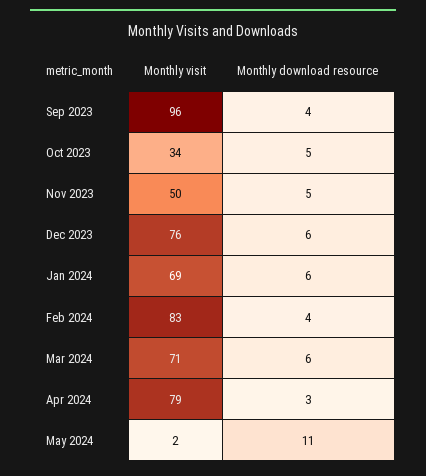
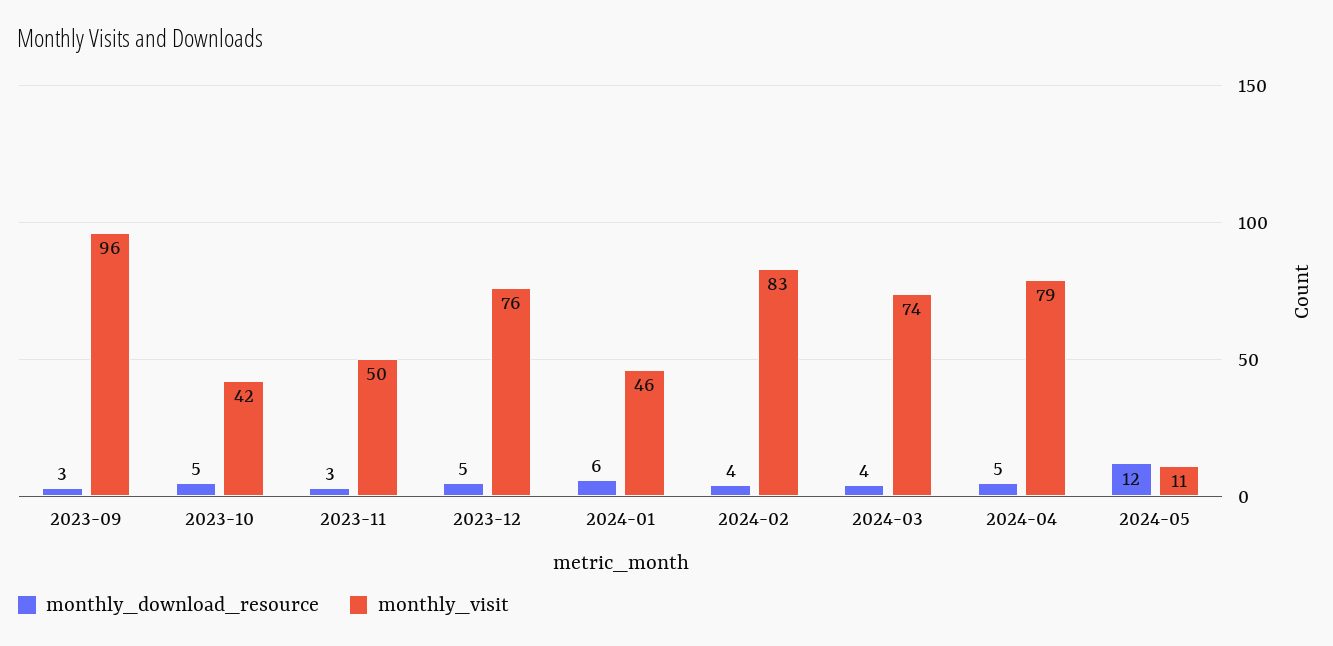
  {
    "Monthly visit": {
      "Sep 2023": 96,
-     "Oct 2023": 34,
+     "Oct 2023": 42,
      "Nov 2023": 50,
      "Dec 2023": 76,
-     "Jan 2024": 69,
+     "Jan 2024": 46,
      "Feb 2024": 83,
-     "Mar 2024": 71,
+     "Mar 2024": 74,
      "Apr 2024": 79,
-     "May 2024": 2
+     "May 2024": 11
    },
    "Monthly download resource": {
-     "Sep 2023": 4,
+     "Sep 2023": 3,
      "Oct 2023": 5,
-     "Nov 2023": 5,
+     "Nov 2023": 3,
-     "Dec 2023": 6,
+     "Dec 2023": 5,
      "Jan 2024": 6,
      "Feb 2024": 4,
-     "Mar 2024": 6,
+     "Mar 2024": 4,
-     "Apr 2024": 3,
+     "Apr 2024": 5,
-     "May 2024": 11
+     "May 2024": 12
    }
  }

